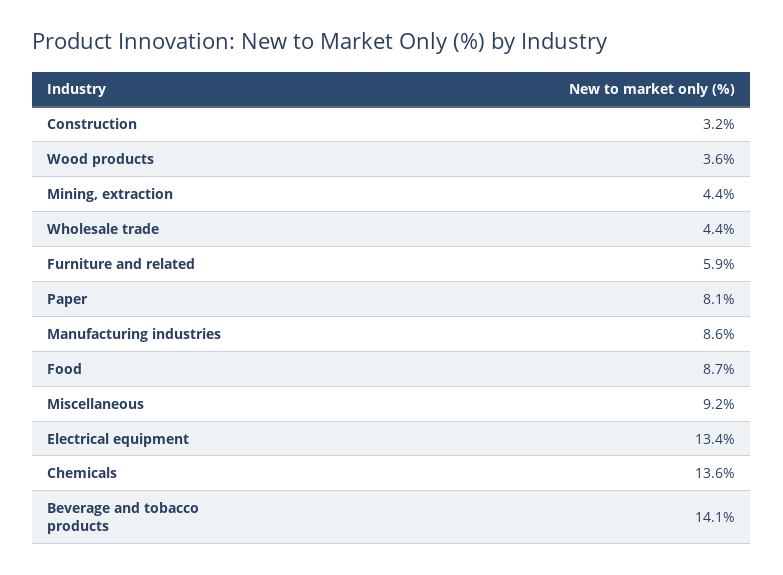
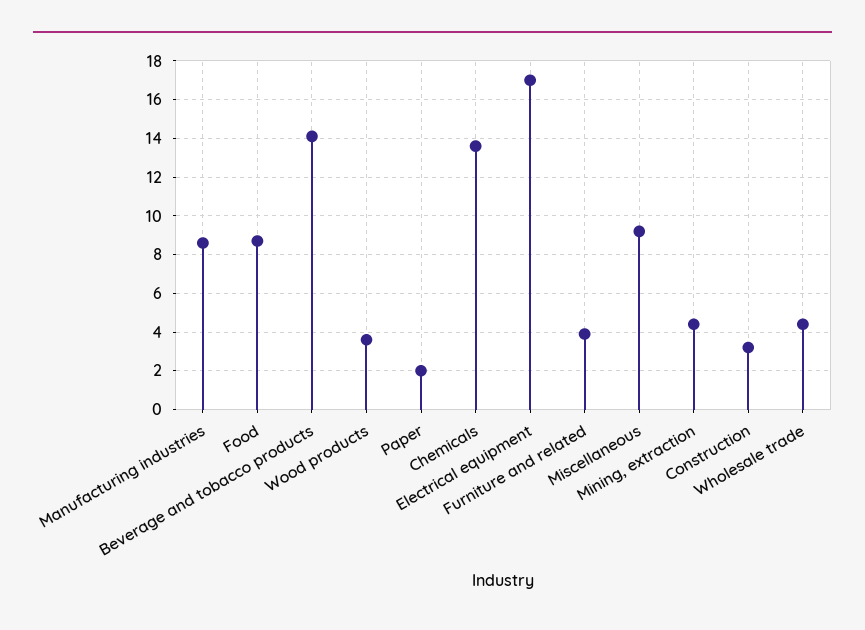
  {
    "Construction": 3.2,
    "Wood products": 3.6,
    "Mining, extraction": 4.4,
    "Wholesale trade": 4.4,
-   "Furniture and related": 5.9,
+   "Furniture and related": 4,
-   "Paper": 8.1,
+   "Paper": 2,
    "Manufacturing industries": 8.6,
    "Food": 8.7,
    "Miscellaneous": 9.2,
-   "Electrical equipment": 13.4,
+   "Electrical equipment": 17,
    "Chemicals": 13.6,
    "Beverage and tobacco products": 14.1
  }

